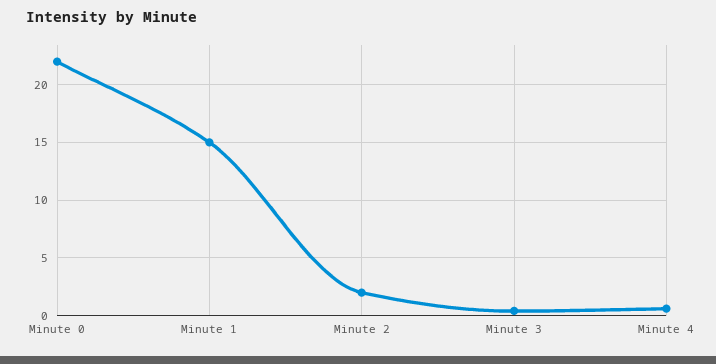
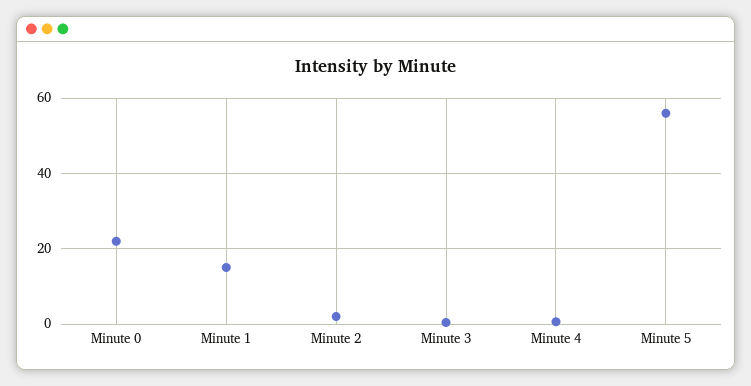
  {
    "Minute 0": 22,
    "Minute 1": 15,
    "Minute 2": 2,
    "Minute 3": 0,
-   "Minute 4": 1
+   "Minute 4": 1,
+   "Minute 5": 56
  }

